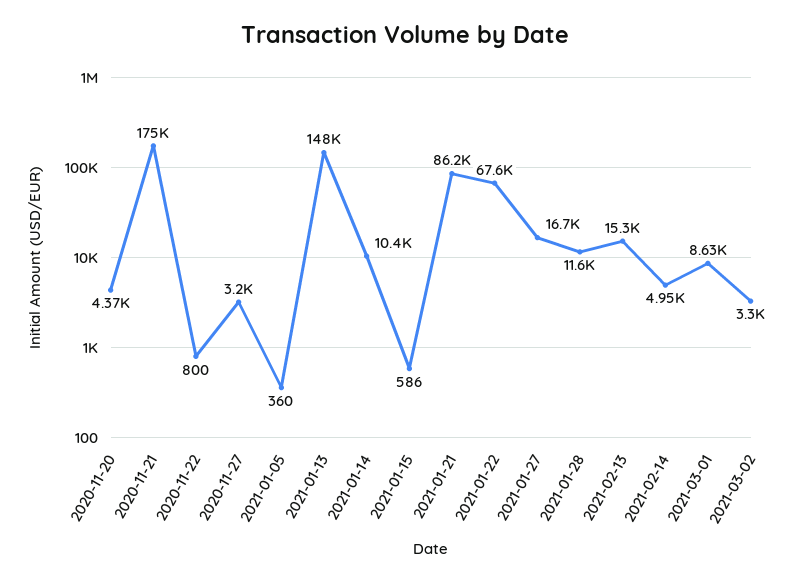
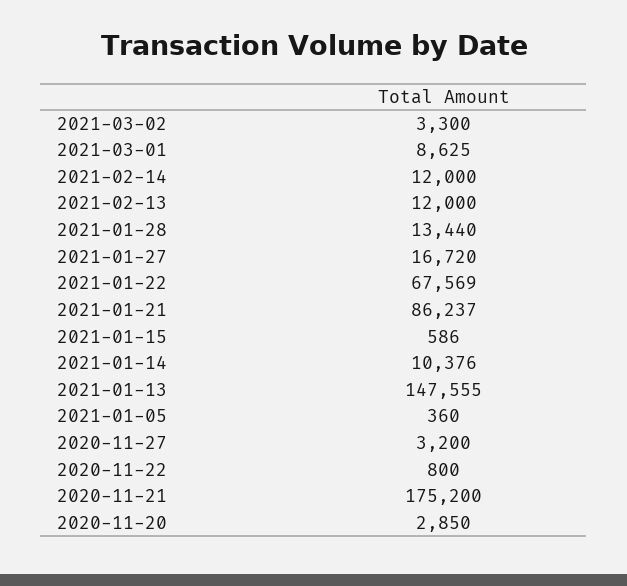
  {
-   "2020-11-20": 4370,
+   "2020-11-20": 2850,
    "2020-11-21": 175200,
    "2020-11-22": 800,
    "2020-11-27": 3200,
    "2021-01-05": 360,
    "2021-01-13": 147555,
    "2021-01-14": 10376,
    "2021-01-15": 586,
    "2021-01-21": 86237,
    "2021-01-22": 67569,
    "2021-01-27": 16720,
-   "2021-01-28": 11600,
+   "2021-01-28": 13440,
-   "2021-02-13": 15300,
+   "2021-02-13": 12000,
-   "2021-02-14": 4950,
+   "2021-02-14": 12000,
    "2021-03-01": 8625,
    "2021-03-02": 3300
  }

